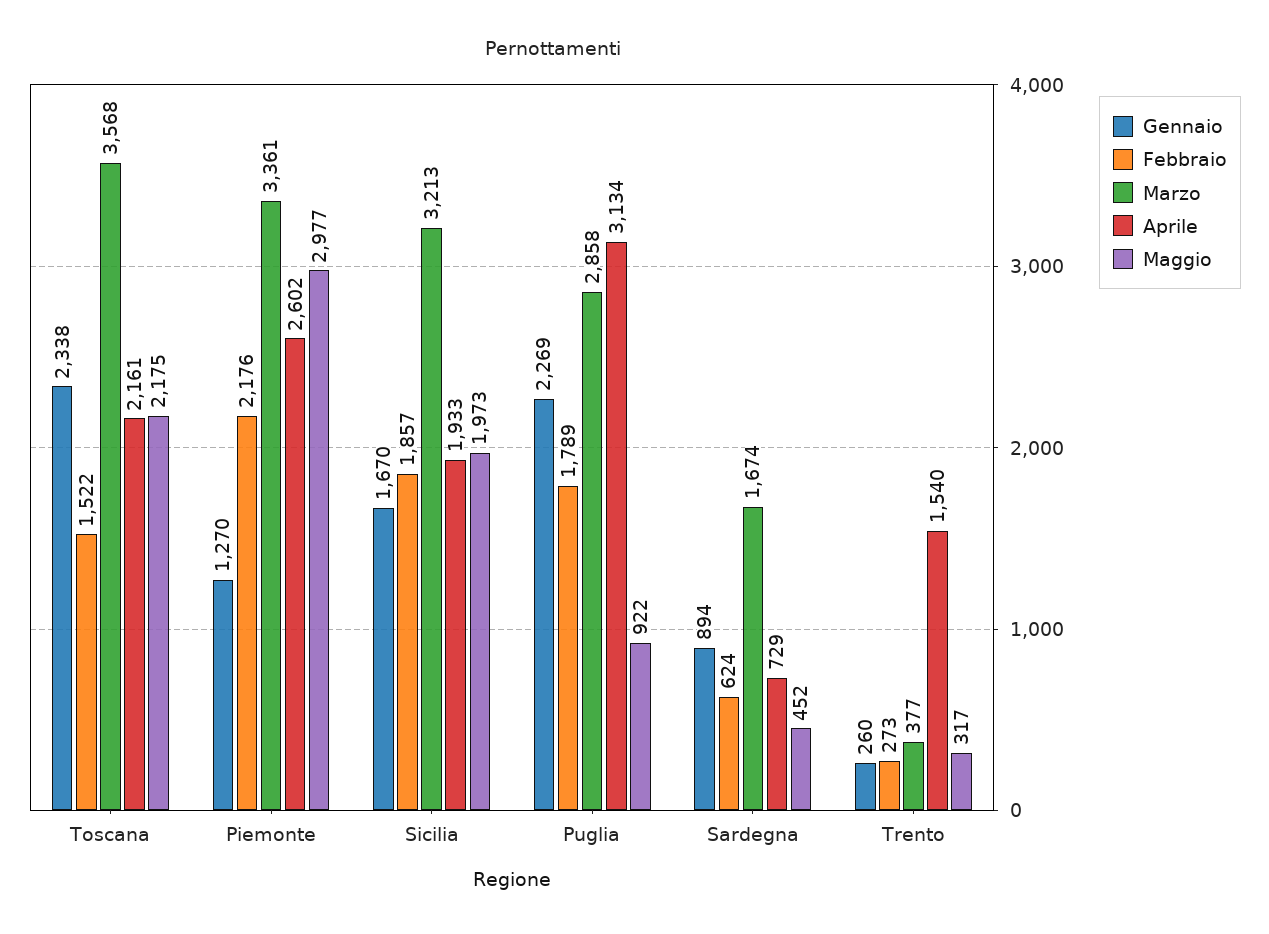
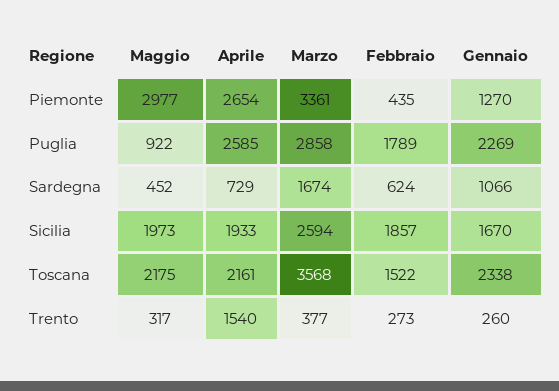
  {
    "Gennaio": {
      "Toscana": 2338,
      "Piemonte": 1270,
      "Sicilia": 1670,
      "Puglia": 2269,
-     "Sardegna": 894,
+     "Sardegna": 1066,
      "Trento": 260
    },
    "Febbraio": {
      "Toscana": 1522,
-     "Piemonte": 2176,
+     "Piemonte": 435,
      "Sicilia": 1857,
      "Puglia": 1789,
      "Sardegna": 624,
      "Trento": 273
    },
    "Marzo": {
      "Toscana": 3568,
      "Piemonte": 3361,
-     "Sicilia": 3213,
+     "Sicilia": 2594,
      "Puglia": 2858,
      "Sardegna": 1674,
      "Trento": 377
    },
    "Aprile": {
      "Toscana": 2161,
-     "Piemonte": 2602,
+     "Piemonte": 2654,
      "Sicilia": 1933,
-     "Puglia": 3134,
+     "Puglia": 2585,
      "Sardegna": 729,
      "Trento": 1540
    },
    "Maggio": {
      "Toscana": 2175,
      "Piemonte": 2977,
      "Sicilia": 1973,
      "Puglia": 922,
      "Sardegna": 452,
      "Trento": 317
    }
  }

